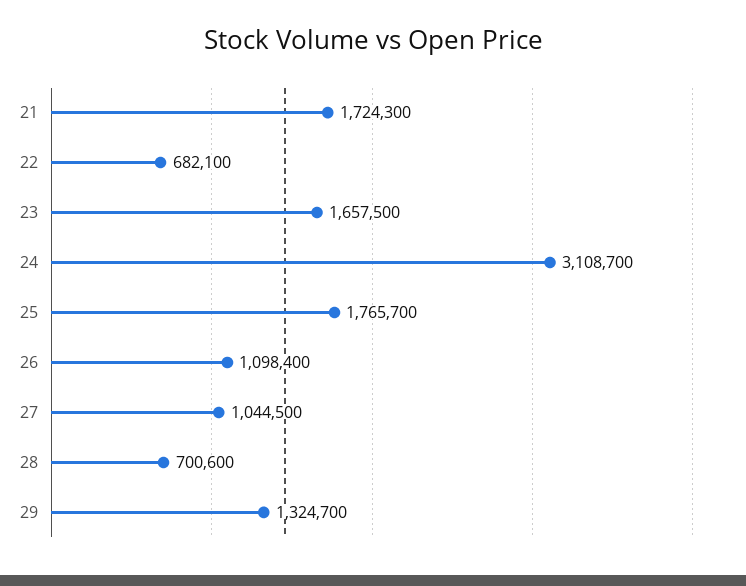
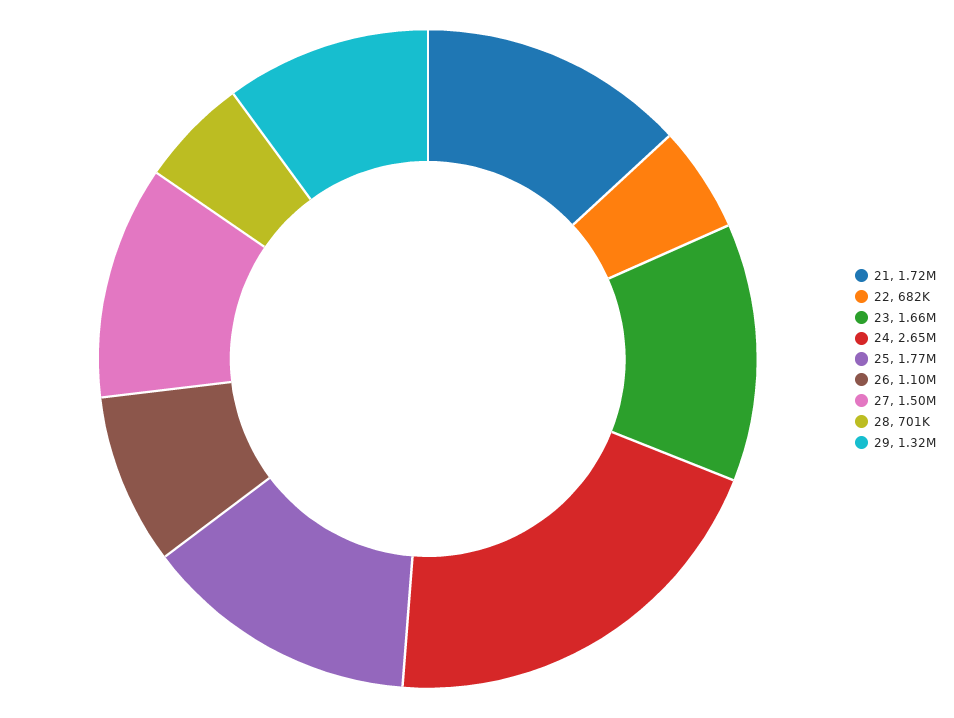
  {
    "21": 1724300,
    "22": 682100,
    "23": 1657500,
-   "24": 3108700,
+   "24": 2650000,
    "25": 1765700,
    "26": 1098400,
-   "27": 1044500,
+   "27": 1500000,
    "28": 700600,
    "29": 1324700
  }

